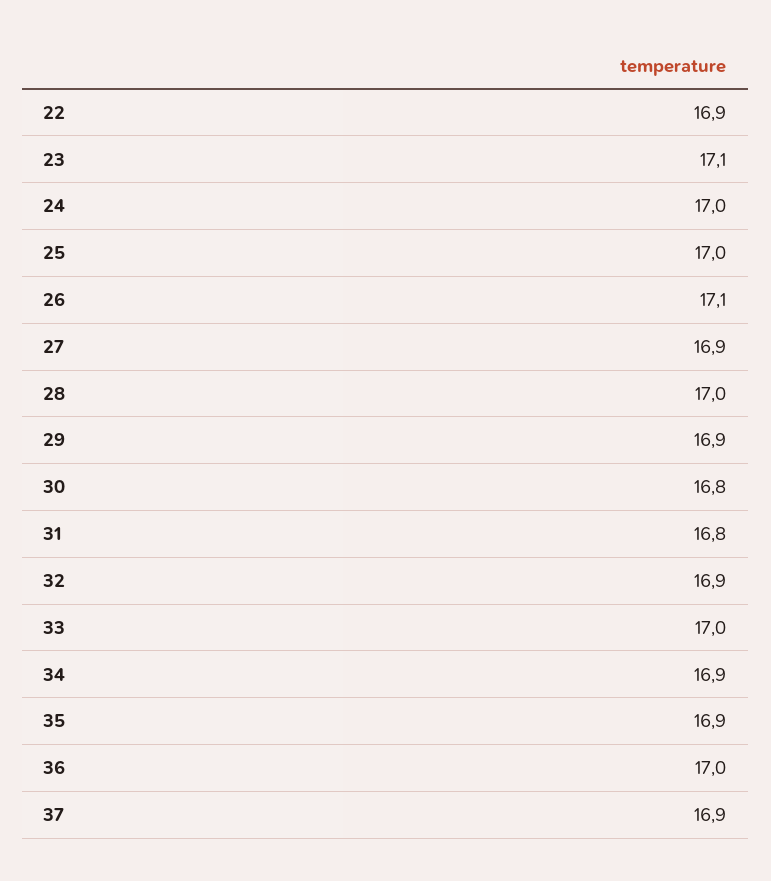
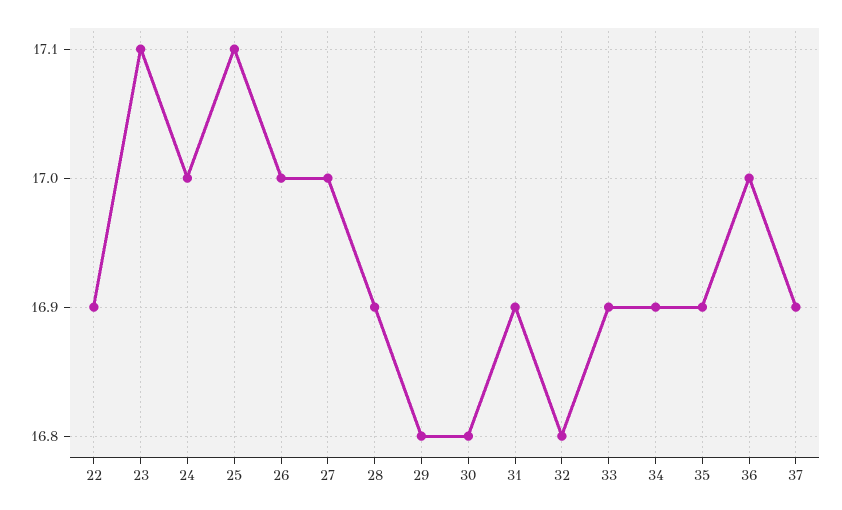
  {
    "22": 16.9,
    "23": 17.1,
    "24": 17,
-   "25": 17,
+   "25": 17.1,
-   "26": 17.1,
+   "26": 17,
-   "27": 16.9,
+   "27": 17,
-   "28": 17,
+   "28": 16.9,
-   "29": 16.9,
+   "29": 16.8,
    "30": 16.8,
-   "31": 16.8,
+   "31": 16.9,
-   "32": 16.9,
+   "32": 16.8,
-   "33": 17,
+   "33": 16.9,
    "34": 16.9,
    "35": 16.9,
    "36": 17,
    "37": 16.9
  }

